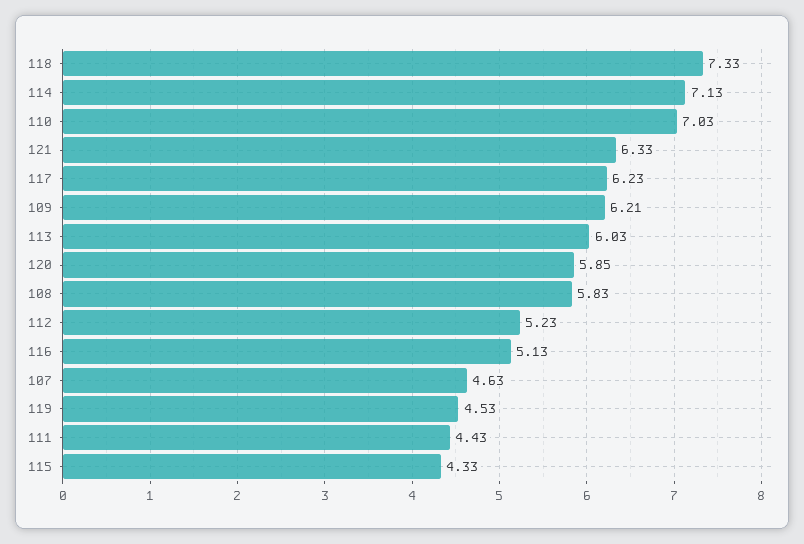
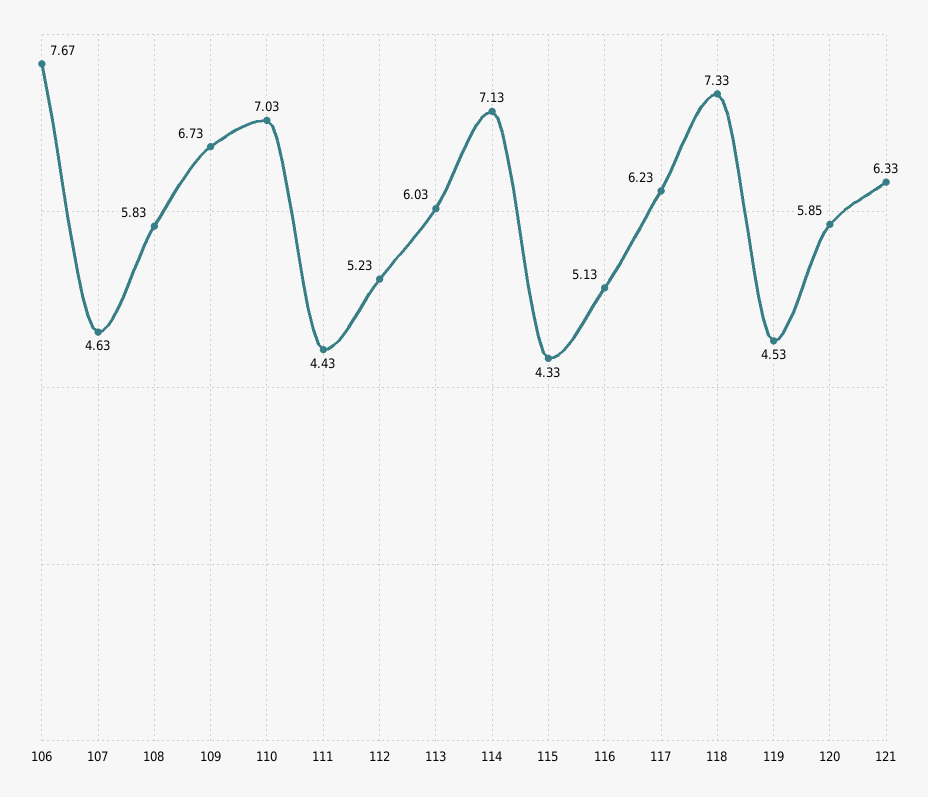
  {
    "118": 7.33,
    "114": 7.13,
    "110": 7.03,
    "121": 6.33,
    "117": 6.23,
-   "109": 6.21,
+   "109": 6.73,
    "113": 6.03,
    "120": 5.85,
    "108": 5.83,
    "112": 5.23,
    "116": 5.13,
    "107": 4.63,
    "119": 4.53,
    "111": 4.43,
-   "115": 4.33
+   "115": 4.33,
+   "106": 7.67
  }

